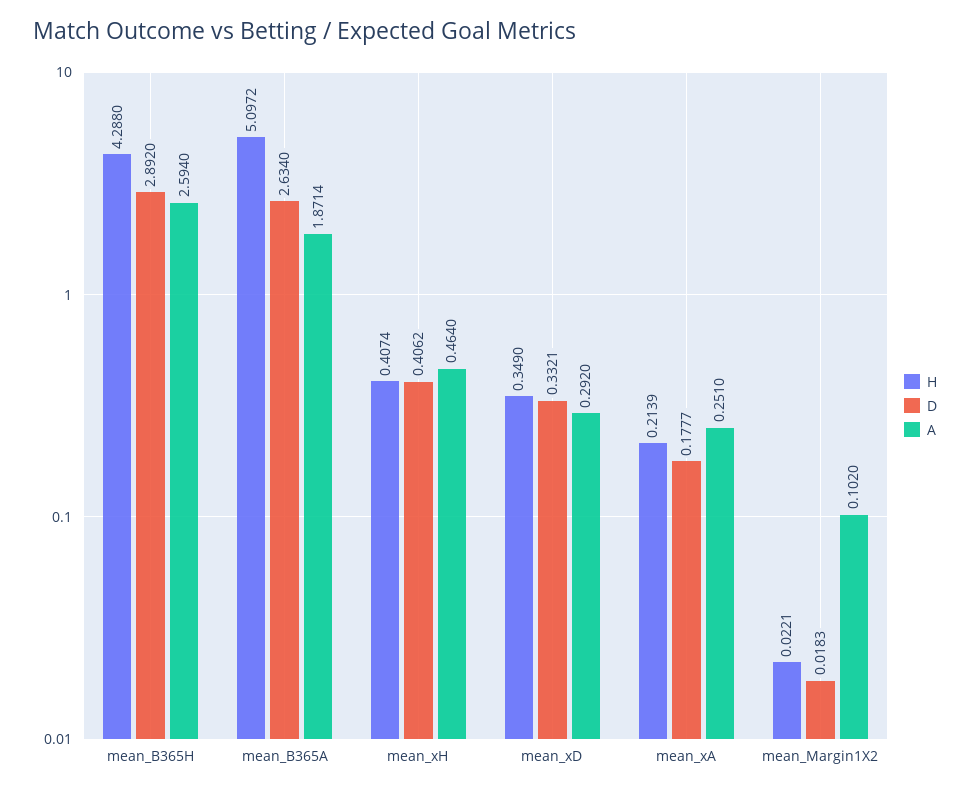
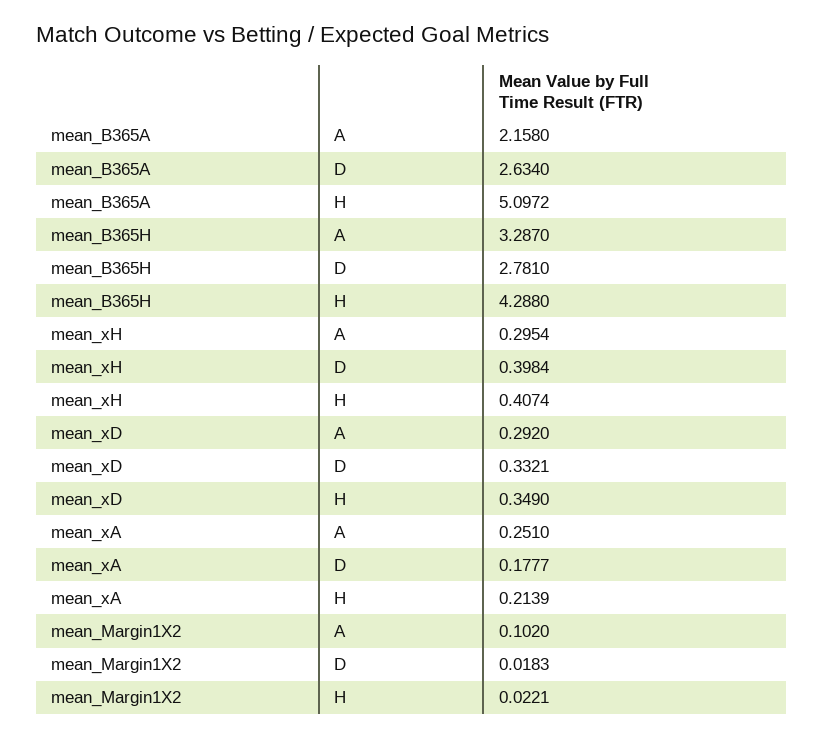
  {
    "H": {
      "mean_B365H": 4.288,
      "mean_B365A": 5.0972,
      "mean_xH": 0.4074,
      "mean_xD": 0.349,
      "mean_xA": 0.2139,
      "mean_Margin1X2": 0.0221
    },
    "D": {
-     "mean_B365H": 2.892,
+     "mean_B365H": 2.781,
      "mean_B365A": 2.634,
-     "mean_xH": 0.4062,
+     "mean_xH": 0.3984,
      "mean_xD": 0.3321,
      "mean_xA": 0.1777,
      "mean_Margin1X2": 0.0183
    },
    "A": {
-     "mean_B365H": 2.594,
+     "mean_B365H": 3.287,
-     "mean_B365A": 1.8714,
+     "mean_B365A": 2.158,
-     "mean_xH": 0.464,
+     "mean_xH": 0.2954,
      "mean_xD": 0.292,
      "mean_xA": 0.251,
      "mean_Margin1X2": 0.102
    }
  }

